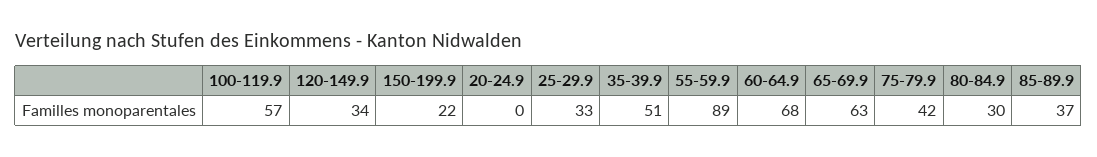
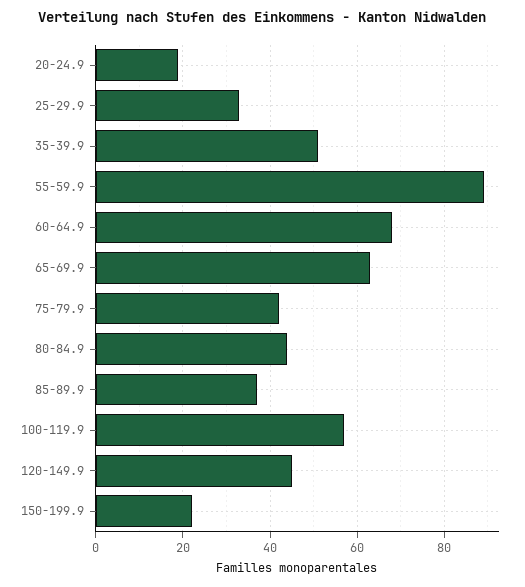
  {
    "100-119.9": 57,
-   "120-149.9": 34,
+   "120-149.9": 45,
    "150-199.9": 22,
-   "20-24.9": 0,
+   "20-24.9": 20,
    "25-29.9": 33,
    "35-39.9": 51,
    "55-59.9": 89,
    "60-64.9": 68,
    "65-69.9": 63,
    "75-79.9": 42,
-   "80-84.9": 30,
+   "80-84.9": 45,
    "85-89.9": 37
  }

